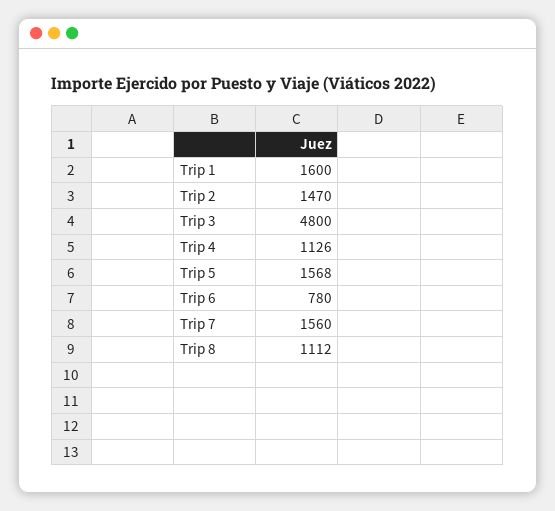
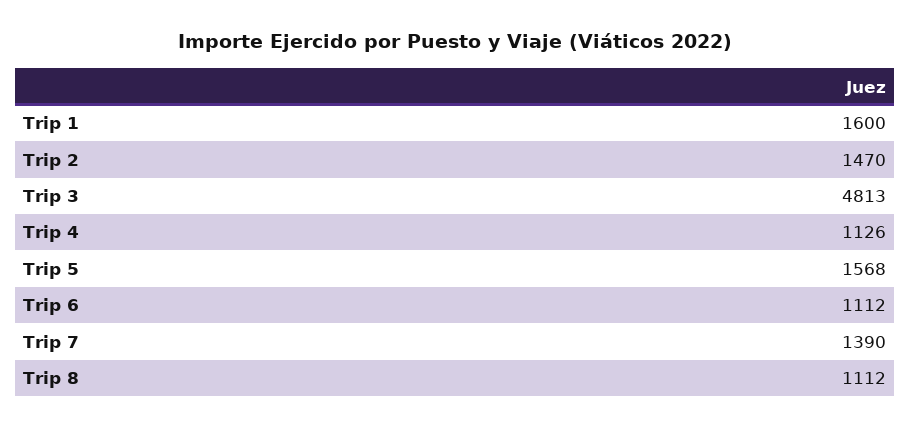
  {
    "Trip 1": 1600,
    "Trip 2": 1470,
-   "Trip 3": 4800,
+   "Trip 3": 4813,
    "Trip 4": 1126,
    "Trip 5": 1568,
-   "Trip 6": 780,
+   "Trip 6": 1112,
-   "Trip 7": 1560,
+   "Trip 7": 1390,
    "Trip 8": 1112
  }

